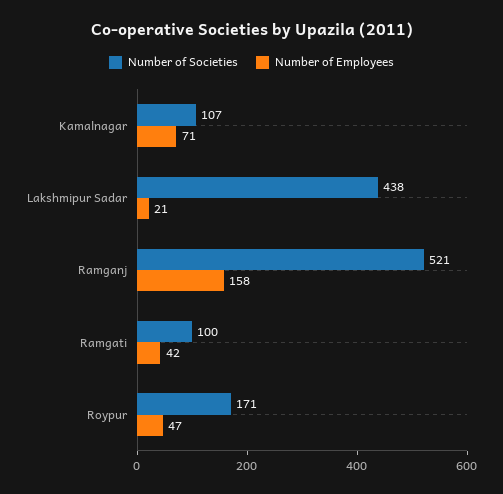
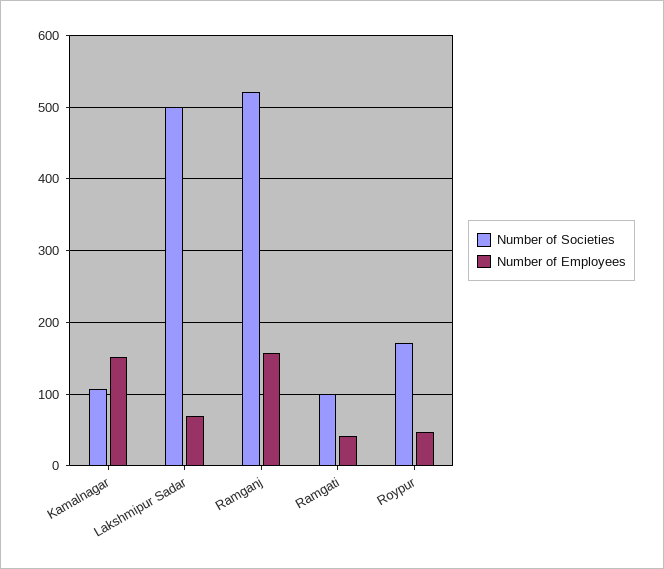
  {
    "Number of Societies": {
      "Kamalnagar": 107,
-     "Lakshmipur Sadar": 438,
+     "Lakshmipur Sadar": 500,
      "Ramganj": 521,
      "Ramgati": 100,
      "Roypur": 171
    },
    "Number of Employees": {
-     "Kamalnagar": 71,
+     "Kamalnagar": 150,
-     "Lakshmipur Sadar": 21,
+     "Lakshmipur Sadar": 70,
      "Ramganj": 158,
      "Ramgati": 42,
      "Roypur": 47
    }
  }

